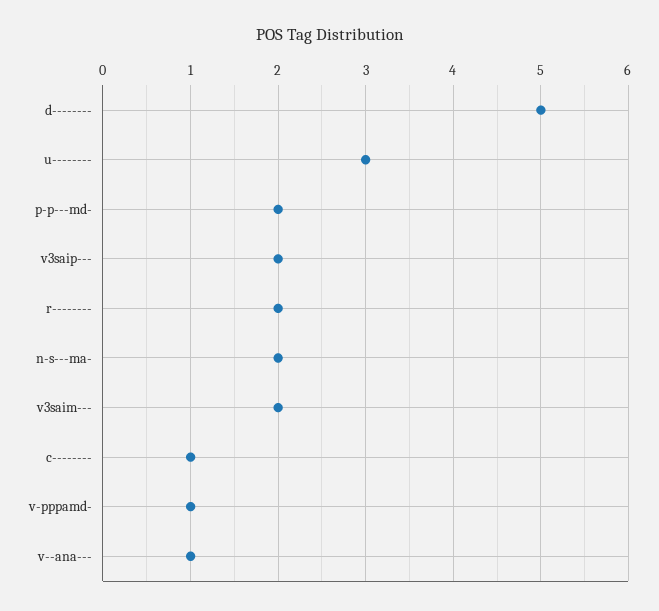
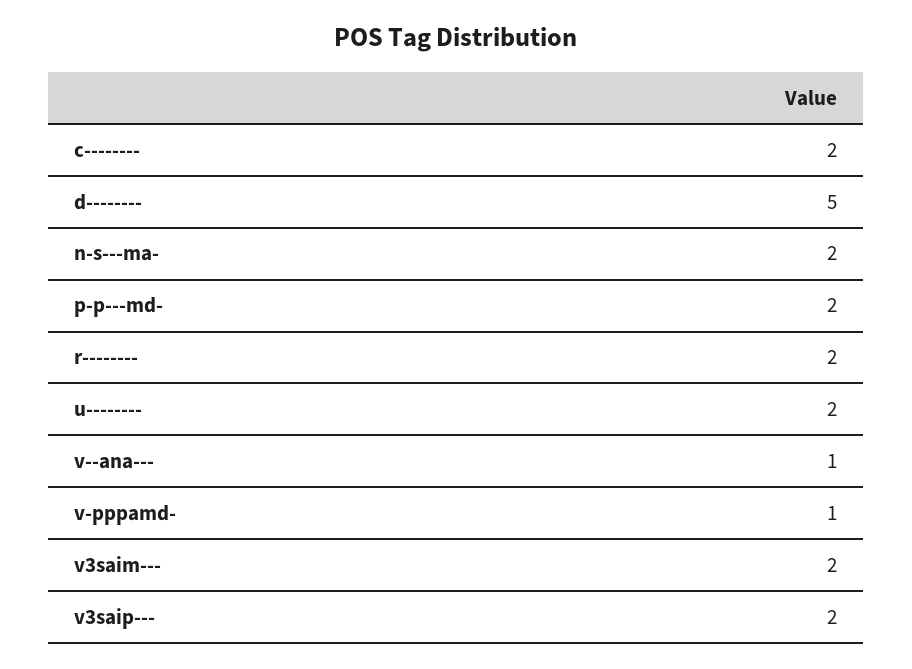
  {
    "d--------": 5,
-   "u--------": 3,
+   "u--------": 2,
    "p-p---md-": 2,
    "v3saip---": 2,
    "r--------": 2,
    "n-s---ma-": 2,
    "v3saim---": 2,
-   "c--------": 1,
+   "c--------": 2,
    "v-pppamd-": 1,
    "v--ana---": 1
  }

